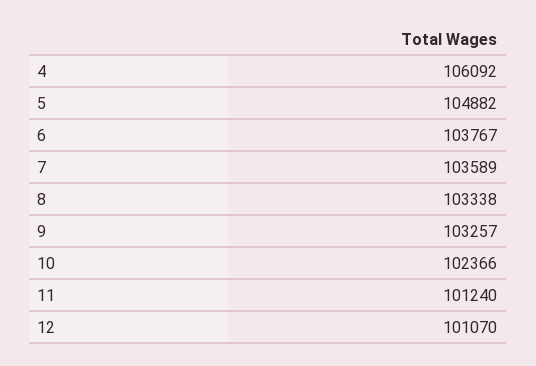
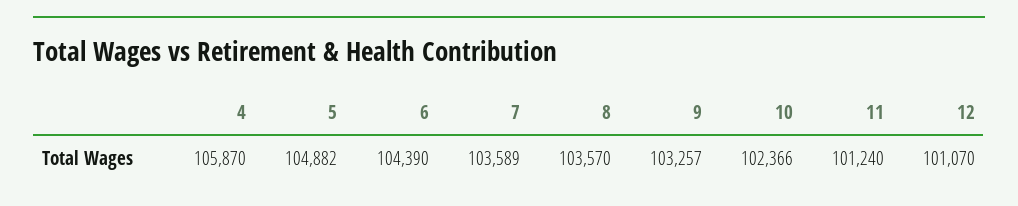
  {
-   "4": 106092,
+   "4": 105870,
    "5": 104882,
-   "6": 103767,
+   "6": 104390,
    "7": 103589,
-   "8": 103338,
+   "8": 103570,
    "9": 103257,
    "10": 102366,
    "11": 101240,
    "12": 101070
  }

